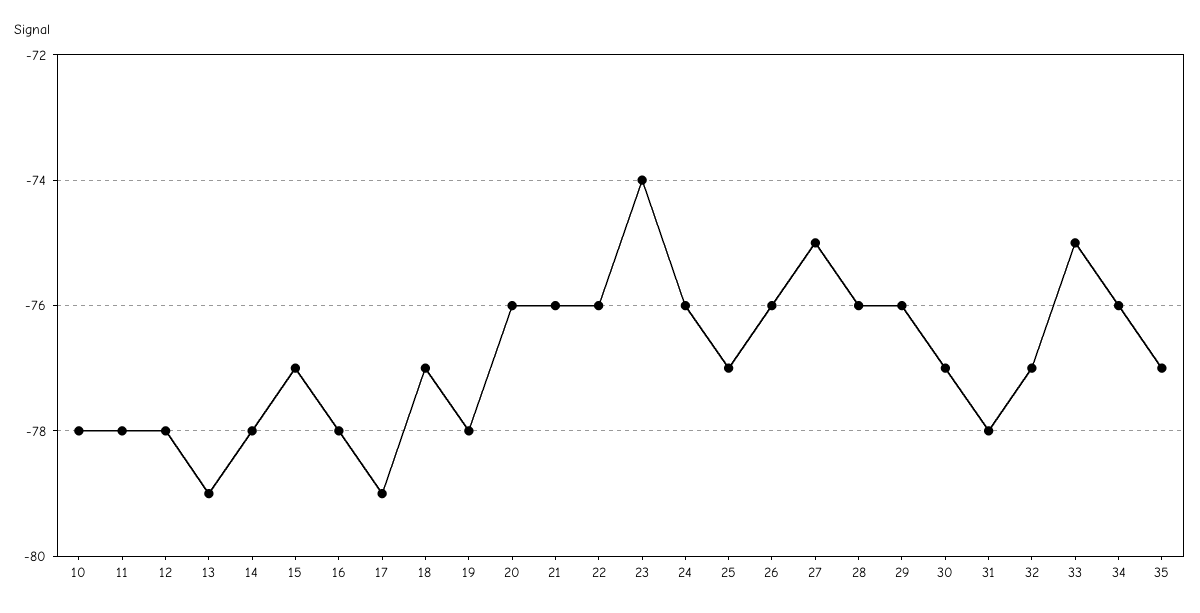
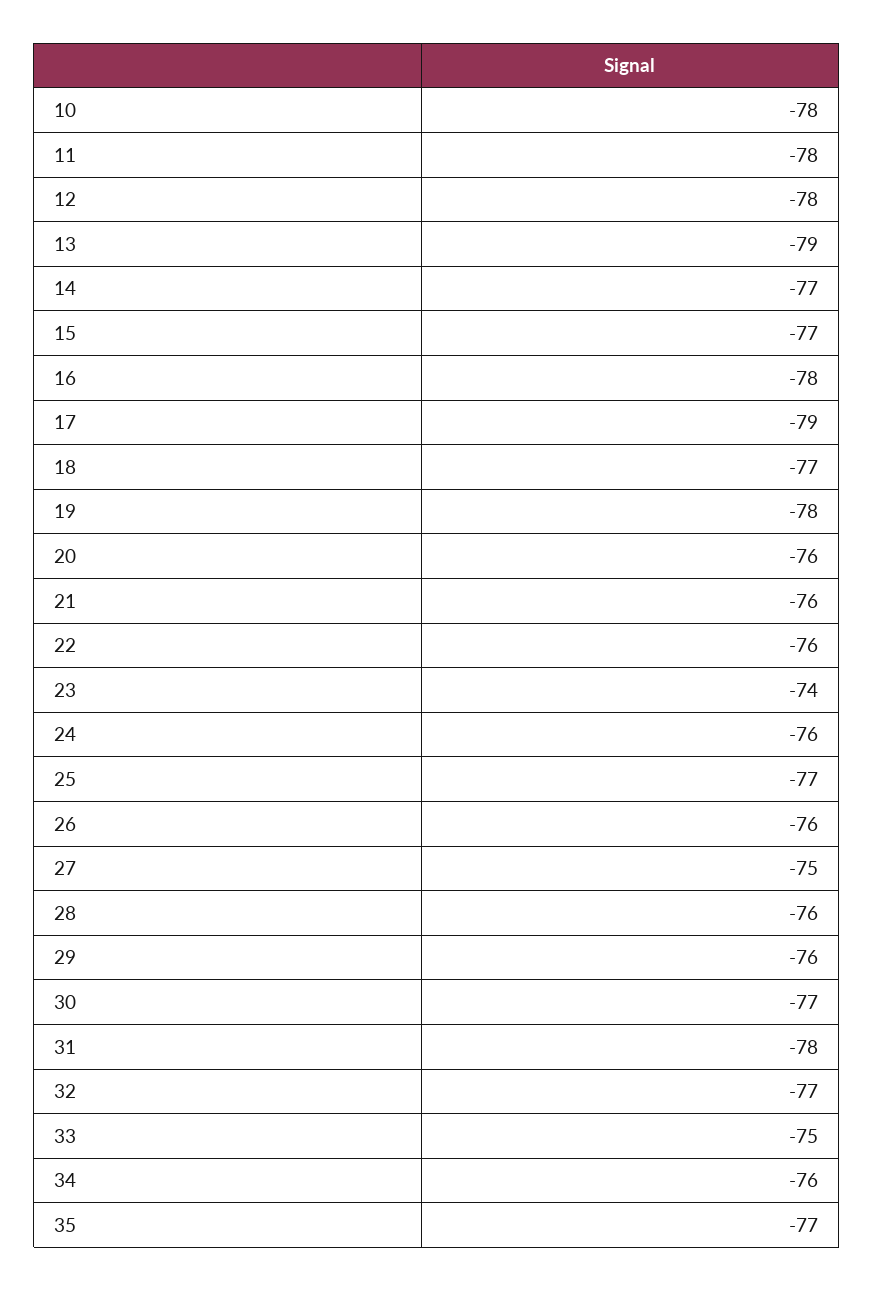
  {
    "10": -78,
    "11": -78,
    "12": -78,
    "13": -79,
-   "14": -78,
+   "14": -77,
    "15": -77,
    "16": -78,
    "17": -79,
    "18": -77,
    "19": -78,
    "20": -76,
    "21": -76,
    "22": -76,
    "23": -74,
    "24": -76,
    "25": -77,
    "26": -76,
    "27": -75,
    "28": -76,
    "29": -76,
    "30": -77,
    "31": -78,
    "32": -77,
    "33": -75,
    "34": -76,
    "35": -77
  }

